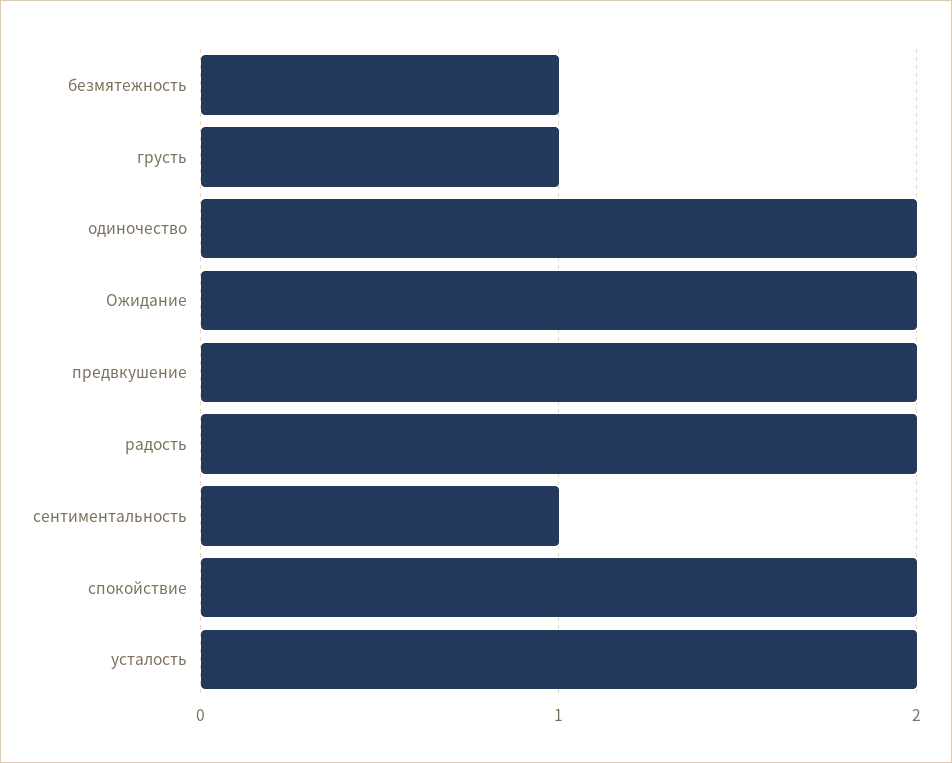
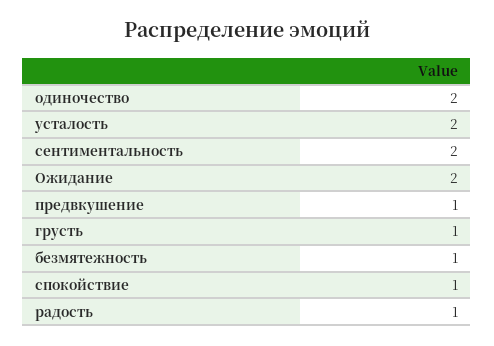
  {
    "безмятежность": 1,
    "грусть": 1,
    "одиночество": 2,
    "Ожидание": 2,
-   "предвкушение": 2,
+   "предвкушение": 1,
-   "радость": 2,
+   "радость": 1,
-   "сентиментальность": 1,
+   "сентиментальность": 2,
-   "спокойствие": 2,
+   "спокойствие": 1,
    "усталость": 2
  }

